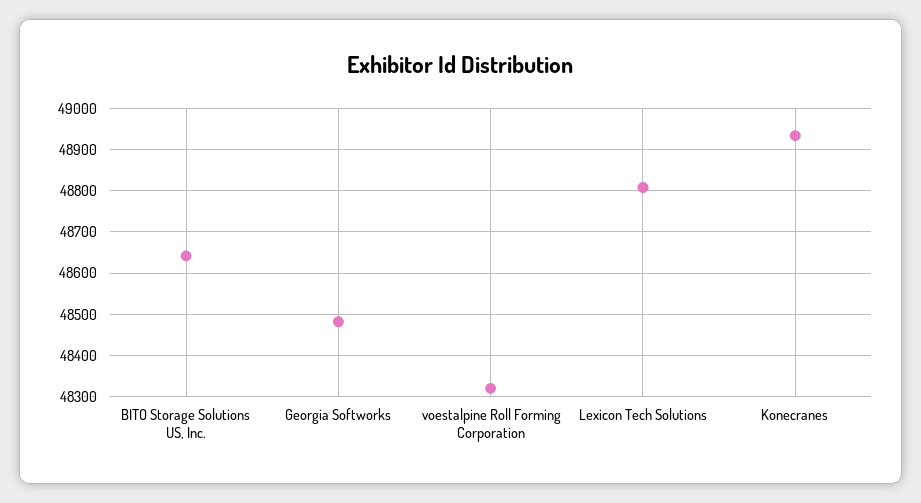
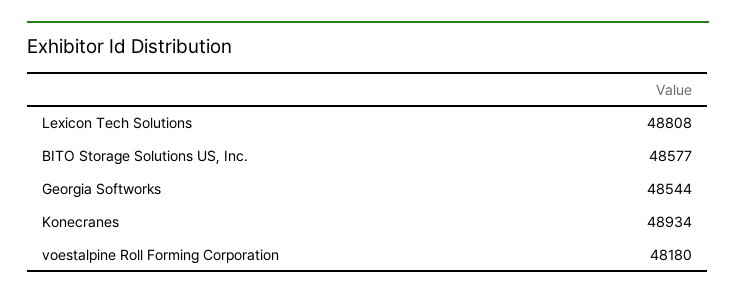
  {
-   "BITO Storage Solutions US, Inc.": 48640,
+   "BITO Storage Solutions US, Inc.": 48577,
-   "Georgia Softworks": 48480,
+   "Georgia Softworks": 48544,
-   "voestalpine Roll Forming Corporation": 48320,
+   "voestalpine Roll Forming Corporation": 48180,
    "Lexicon Tech Solutions": 48808,
    "Konecranes": 48934
  }

